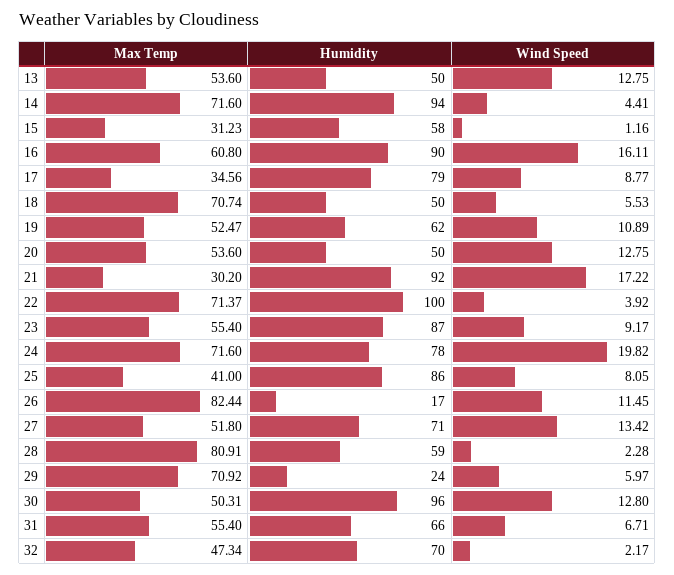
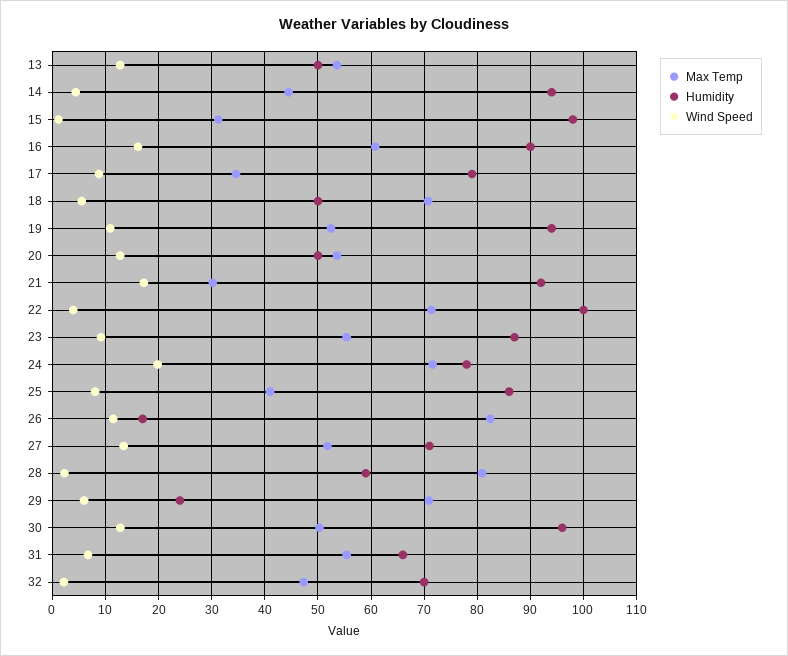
  {
    "Max Temp": {
      "13": 53.6,
-     "14": 71.6,
+     "14": 44,
      "15": 31.23,
      "16": 60.8,
      "17": 34.56,
      "18": 70.74,
      "19": 52.47,
      "20": 53.6,
      "21": 30.2,
      "22": 71.37,
      "23": 55.4,
      "24": 71.6,
      "25": 41,
      "26": 82.44,
      "27": 51.8,
      "28": 80.91,
      "29": 70.92,
      "30": 50.31,
      "31": 55.4,
      "32": 47.34
    },
    "Humidity": {
      "13": 50,
      "14": 94,
-     "15": 58,
+     "15": 98,
      "16": 90,
      "17": 79,
      "18": 50,
-     "19": 62,
+     "19": 94,
      "20": 50,
      "21": 92,
      "22": 100,
      "23": 87,
      "24": 78,
      "25": 86,
      "26": 17,
      "27": 71,
      "28": 59,
      "29": 24,
      "30": 96,
      "31": 66,
      "32": 70
    },
    "Wind Speed": {
      "13": 12.75,
      "14": 4.41,
      "15": 1.16,
      "16": 16.11,
      "17": 8.77,
      "18": 5.53,
      "19": 10.89,
      "20": 12.75,
      "21": 17.22,
      "22": 3.92,
      "23": 9.17,
      "24": 19.82,
      "25": 8.05,
      "26": 11.45,
      "27": 13.42,
      "28": 2.28,
      "29": 5.97,
      "30": 12.8,
      "31": 6.71,
      "32": 2.17
    }
  }

